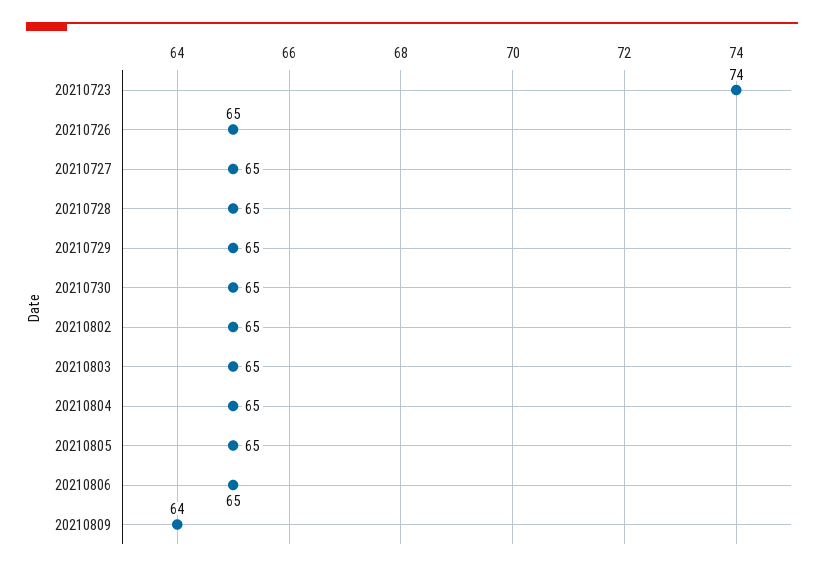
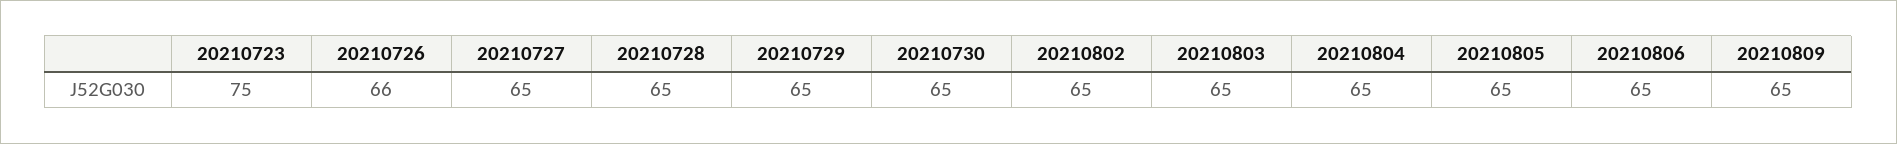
  {
-   "20210723": 74,
+   "20210723": 75,
-   "20210726": 65,
+   "20210726": 66,
    "20210727": 65,
    "20210728": 65,
    "20210729": 65,
    "20210730": 65,
    "20210802": 65,
    "20210803": 65,
    "20210804": 65,
    "20210805": 65,
    "20210806": 65,
-   "20210809": 64
+   "20210809": 65
  }

